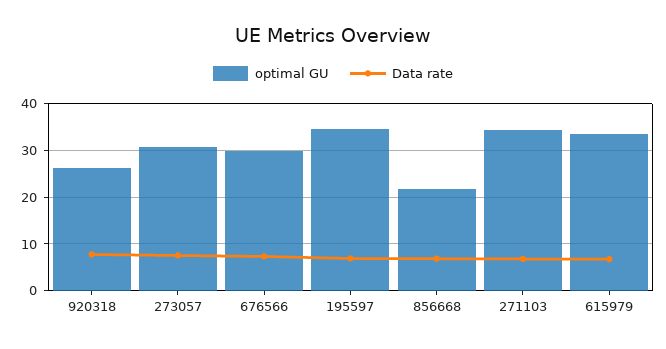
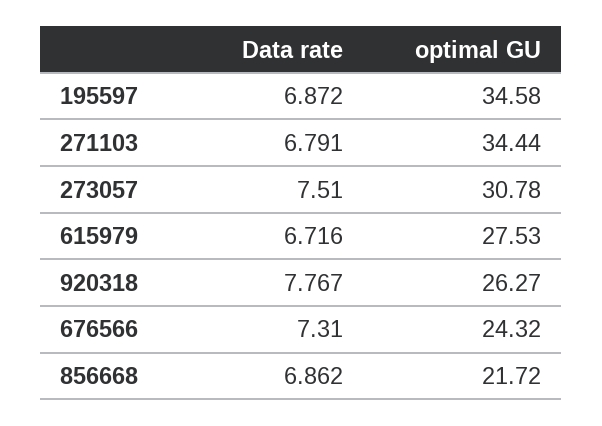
  {
    "optimal GU": {
      "920318": 26.27,
      "273057": 30.78,
-     "676566": 30,
+     "676566": 24.32,
      "195597": 34.58,
      "856668": 21.72,
      "271103": 34.44,
-     "615979": 34
+     "615979": 27.53
    },
    "Data rate": {
      "920318": 7.767,
      "273057": 7.51,
      "676566": 7.31,
      "195597": 6.872,
      "856668": 6.862,
      "271103": 6.791,
      "615979": 6.716
    }
  }

